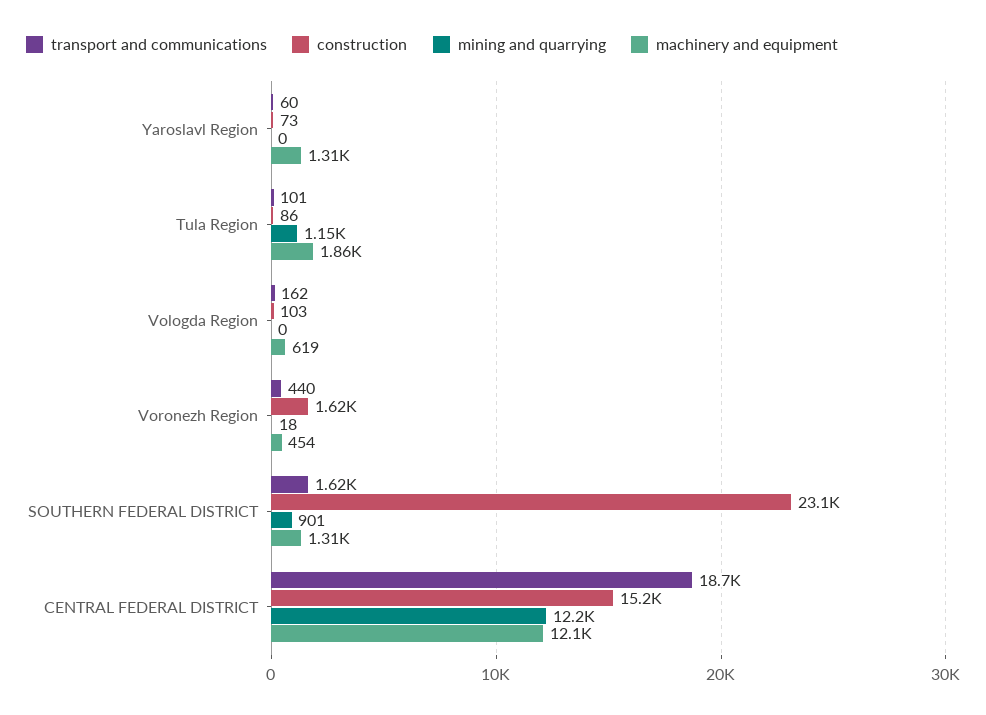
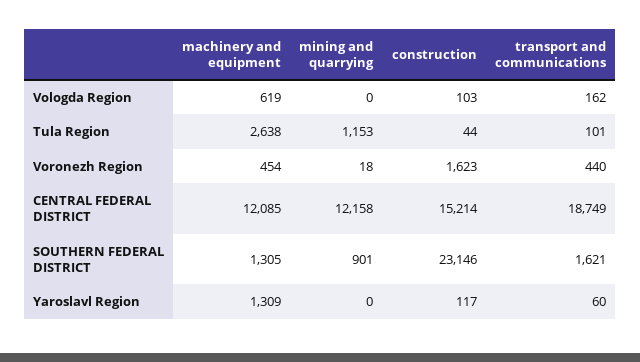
  {
    "transport and communications": {
      "Yaroslavl Region": 60,
      "Tula Region": 101,
      "Vologda Region": 162,
      "Voronezh Region": 440,
      "SOUTHERN FEDERAL DISTRICT": 1621,
      "CENTRAL FEDERAL DISTRICT": 18749
    },
    "construction": {
-     "Yaroslavl Region": 73,
+     "Yaroslavl Region": 117,
-     "Tula Region": 86,
+     "Tula Region": 44,
      "Vologda Region": 103,
      "Voronezh Region": 1623,
      "SOUTHERN FEDERAL DISTRICT": 23146,
      "CENTRAL FEDERAL DISTRICT": 15214
    },
    "mining and quarrying": {
      "Yaroslavl Region": 0,
      "Tula Region": 1153,
      "Vologda Region": 0,
      "Voronezh Region": 18,
      "SOUTHERN FEDERAL DISTRICT": 901,
      "CENTRAL FEDERAL DISTRICT": 12158
    },
    "machinery and equipment": {
      "Yaroslavl Region": 1309,
-     "Tula Region": 1860,
+     "Tula Region": 2638,
      "Vologda Region": 619,
      "Voronezh Region": 454,
      "SOUTHERN FEDERAL DISTRICT": 1305,
      "CENTRAL FEDERAL DISTRICT": 12085
    }
  }

